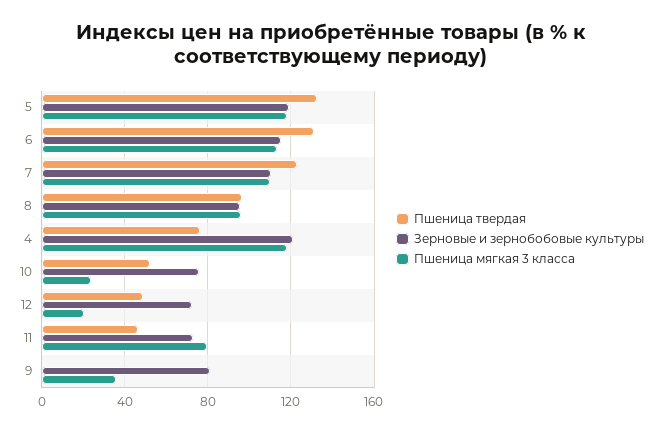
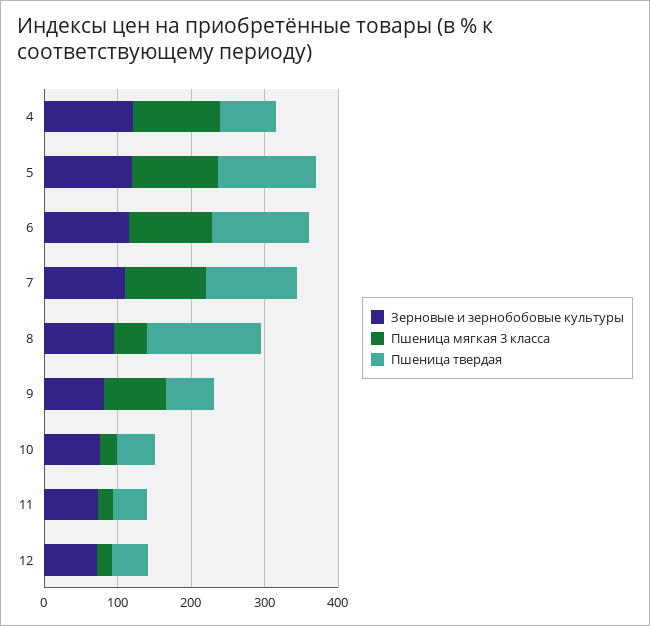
  {
    "Пшеница твердая": {
      "5": 135,
      "6": 130,
      "7": 125,
-     "8": 95,
+     "8": 160,
      "4": 75,
      "10": 50,
      "12": 50,
      "11": 45,
-     "9": 0
+     "9": 60
    },
    "Зерновые и зернобобовые культуры": {
      "5": 120,
      "6": 115,
      "7": 110,
      "8": 95,
      "4": 120,
      "10": 75,
      "12": 70,
      "11": 75,
      "9": 80
    },
    "Пшеница мягкая 3 класса": {
      "5": 120,
      "6": 115,
      "7": 110,
-     "8": 95,
+     "8": 40,
      "4": 120,
      "10": 25,
      "12": 20,
-     "11": 80,
+     "11": 20,
-     "9": 35
+     "9": 80
    }
  }

